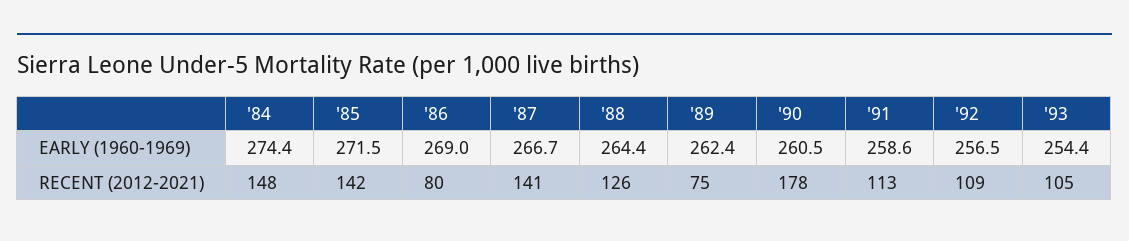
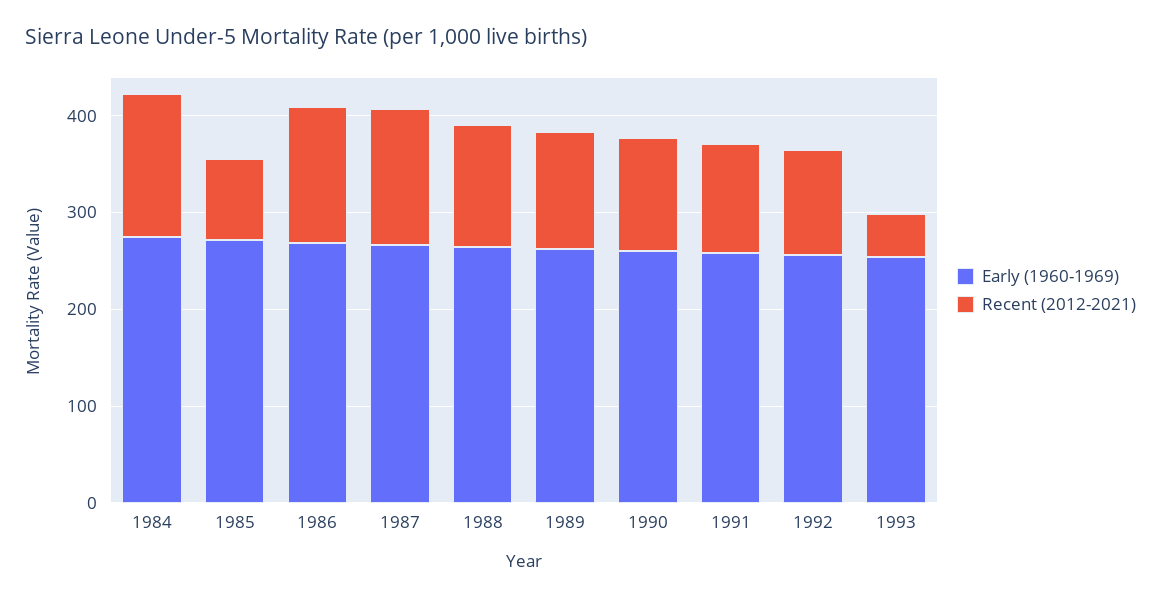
  {
    "EARLY (1960-1969)": {
      "'84": 274.4,
      "'85": 271.5,
      "'86": 269,
      "'87": 266.7,
      "'88": 264.4,
      "'89": 262.4,
      "'90": 260.5,
      "'91": 258.6,
      "'92": 256.5,
      "'93": 254.4
    },
    "RECENT (2012-2021)": {
      "'84": 148,
-     "'85": 142,
+     "'85": 80,
-     "'86": 80,
+     "'86": 140,
      "'87": 141,
      "'88": 126,
-     "'89": 75,
+     "'89": 120,
-     "'90": 178,
+     "'90": 120,
      "'91": 113,
      "'92": 109,
-     "'93": 105
+     "'93": 40
    }
  }

